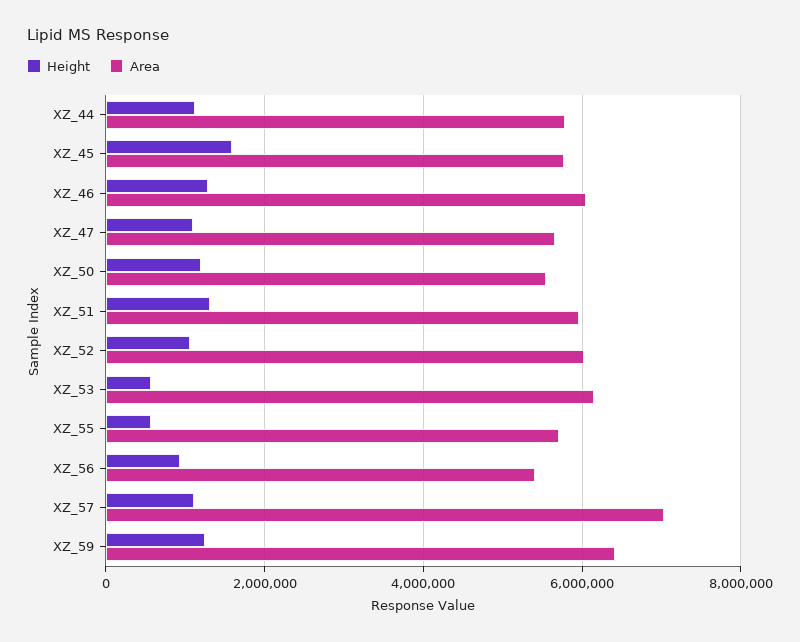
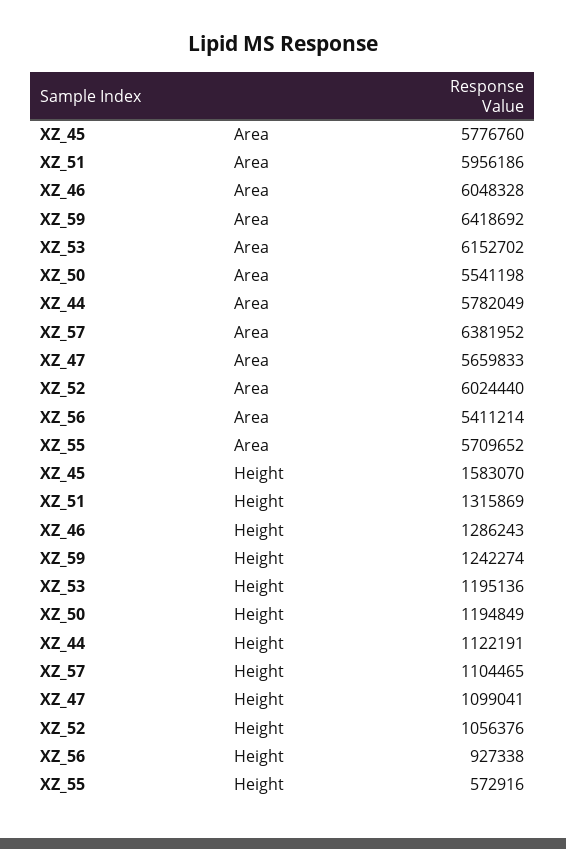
  {
    "Height": {
      "XZ_44": 1122191,
      "XZ_45": 1583070,
      "XZ_46": 1286243,
      "XZ_47": 1099041,
      "XZ_50": 1194849,
      "XZ_51": 1315869,
      "XZ_52": 1056376,
-     "XZ_53": 600000,
+     "XZ_53": 1195136,
      "XZ_55": 572916,
      "XZ_56": 927338,
      "XZ_57": 1104465,
      "XZ_59": 1242274
    },
    "Area": {
      "XZ_44": 5782049,
      "XZ_45": 5776760,
      "XZ_46": 6048328,
      "XZ_47": 5659833,
      "XZ_50": 5541198,
      "XZ_51": 5956186,
      "XZ_52": 6024440,
      "XZ_53": 6152702,
      "XZ_55": 5709652,
      "XZ_56": 5411214,
-     "XZ_57": 7000000,
+     "XZ_57": 6381952,
      "XZ_59": 6418692
    }
  }

